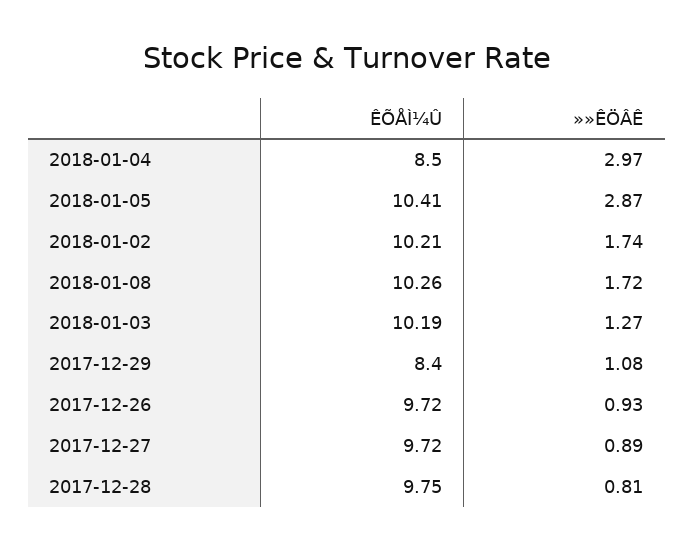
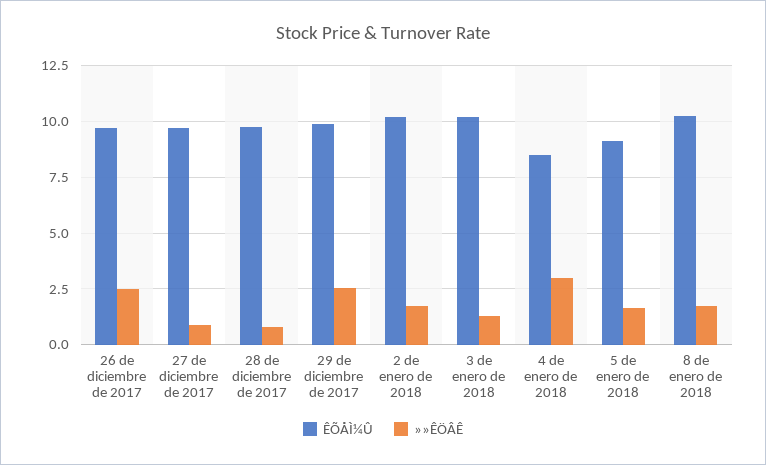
  {
    "ÊÕÅÌ¼Û": {
      "2018-01-04": 8.5,
-     "2018-01-05": 10.41,
+     "2018-01-05": 9,
      "2018-01-02": 10.21,
      "2018-01-08": 10.26,
      "2018-01-03": 10.19,
-     "2017-12-29": 8.4,
+     "2017-12-29": 10,
      "2017-12-26": 9.72,
      "2017-12-27": 9.72,
      "2017-12-28": 9.75
    },
    "»»ÊÖÂÊ": {
      "2018-01-04": 2.97,
-     "2018-01-05": 2.87,
+     "2018-01-05": 1.5,
      "2018-01-02": 1.74,
      "2018-01-08": 1.72,
      "2018-01-03": 1.27,
-     "2017-12-29": 1.08,
+     "2017-12-29": 2.5,
-     "2017-12-26": 0.93,
+     "2017-12-26": 2.5,
      "2017-12-27": 0.89,
      "2017-12-28": 0.81
    }
  }

